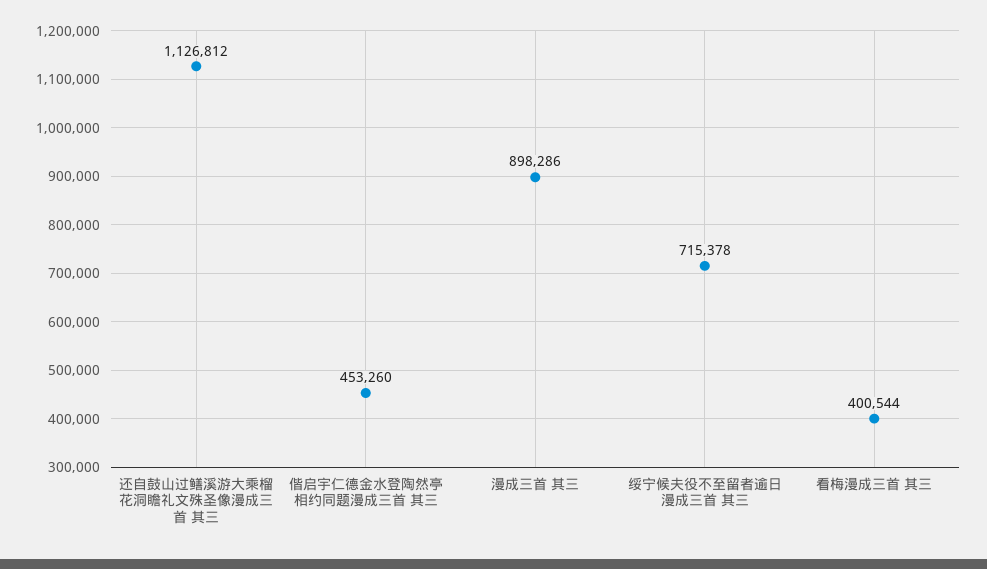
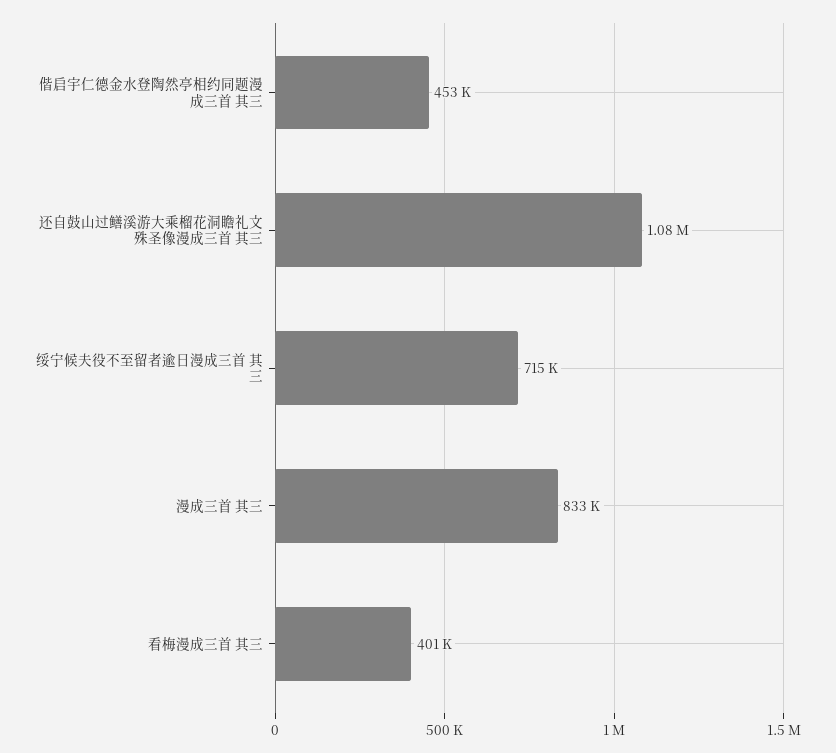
  {
-   "还自鼓山过鳝溪游大乘榴花洞瞻礼文殊圣像漫成三首 其三": 1126812,
+   "还自鼓山过鳝溪游大乘榴花洞瞻礼文殊圣像漫成三首 其三": 1080000,
    "偕启宇仁德金水登陶然亭相约同题漫成三首 其三": 453260,
-   "漫成三首 其三": 898286,
+   "漫成三首 其三": 833000,
    "绥宁候夫役不至留者逾日漫成三首 其三": 715378,
    "看梅漫成三首 其三": 400544
  }

